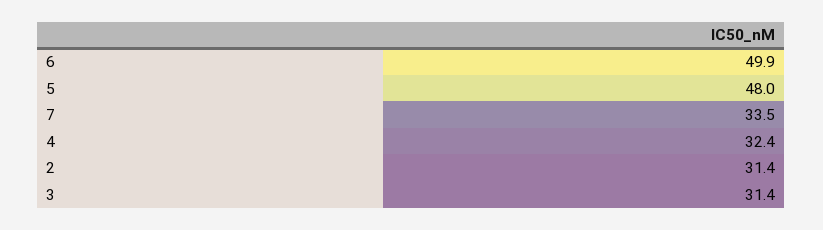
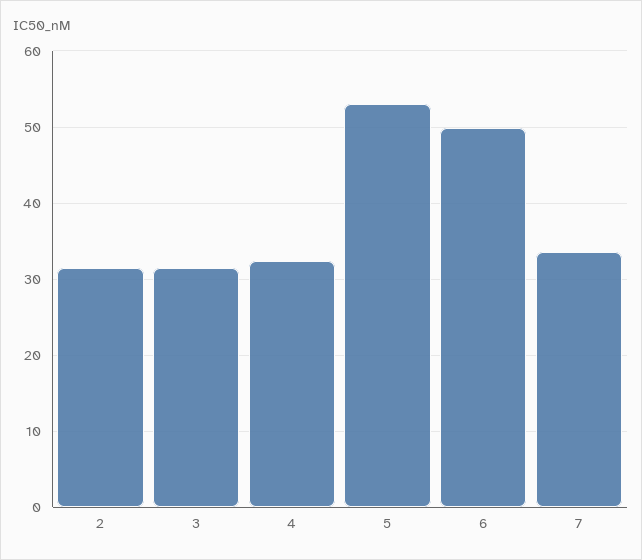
  {
    "6": 49.9,
-   "5": 48,
+   "5": 53,
    "7": 33.5,
    "4": 32.4,
    "2": 31.4,
    "3": 31.4
  }

